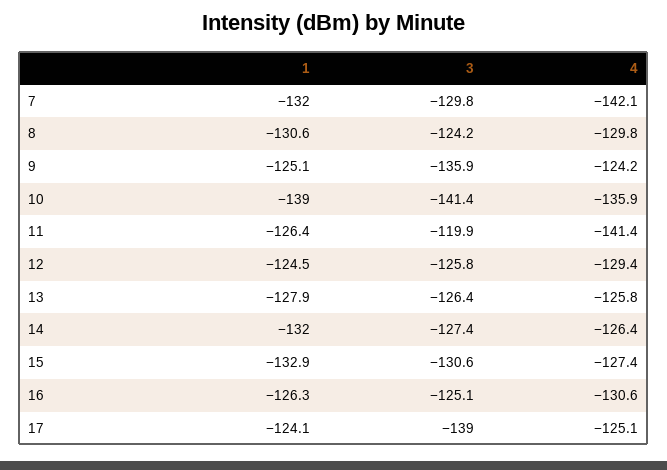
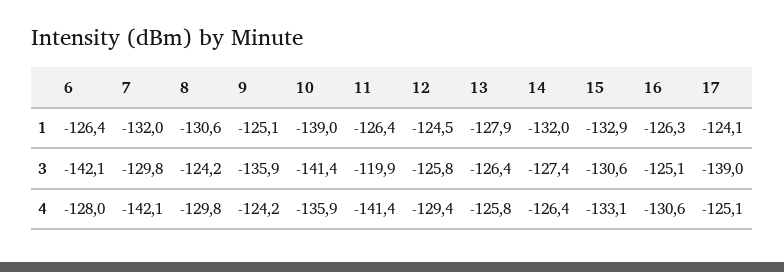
  {
    "1": {
      "7": -132,
      "8": -130.6,
      "9": -125.1,
      "10": -139,
      "11": -126.4,
      "12": -124.5,
      "13": -127.9,
      "14": -132,
      "15": -132.9,
      "16": -126.3,
-     "17": -124.1
+     "17": -124.1,
+     "6": -126.4
    },
    "3": {
      "7": -129.8,
      "8": -124.2,
      "9": -135.9,
      "10": -141.4,
      "11": -119.9,
      "12": -125.8,
      "13": -126.4,
      "14": -127.4,
      "15": -130.6,
      "16": -125.1,
-     "17": -139
+     "17": -139,
+     "6": -142.1
    },
    "4": {
      "7": -142.1,
      "8": -129.8,
      "9": -124.2,
      "10": -135.9,
      "11": -141.4,
      "12": -129.4,
      "13": -125.8,
      "14": -126.4,
-     "15": -127.4,
+     "15": -133.1,
      "16": -130.6,
-     "17": -125.1
+     "17": -125.1,
+     "6": -128
    }
  }

